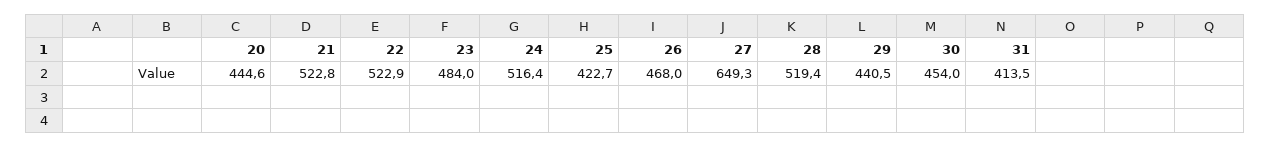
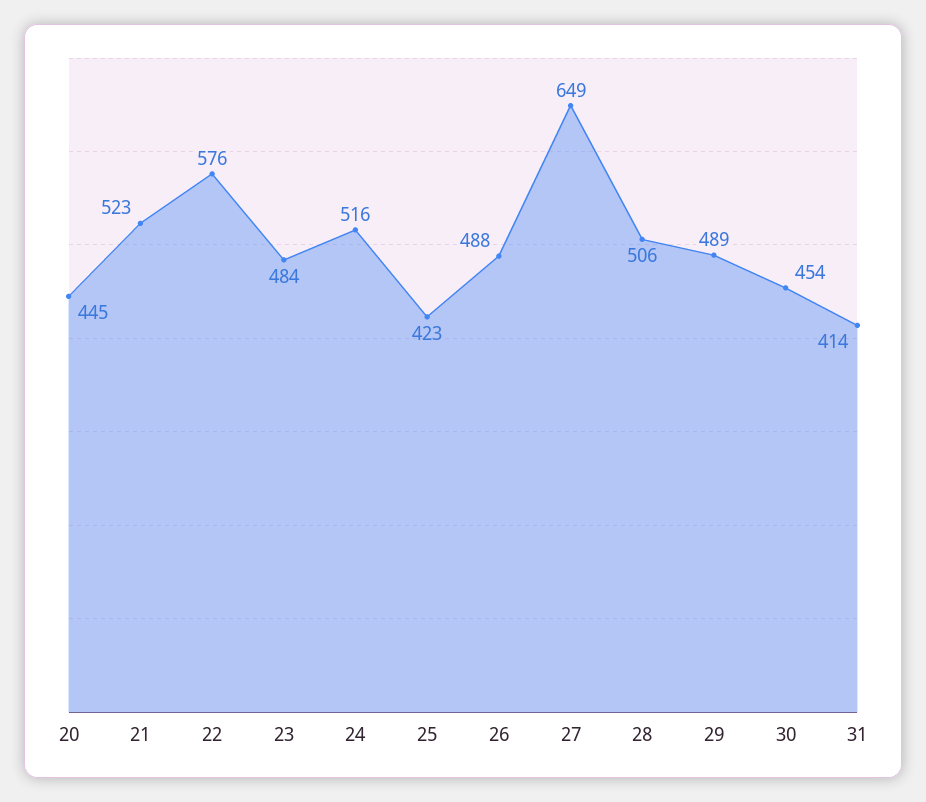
  {
    "20": 444.6,
    "21": 522.8,
-   "22": 522.9,
+   "22": 576,
    "23": 484,
    "24": 516.4,
    "25": 422.7,
-   "26": 468,
+   "26": 488,
    "27": 649.3,
-   "28": 519.4,
+   "28": 506,
-   "29": 440.5,
+   "29": 489,
    "30": 454,
    "31": 413.5
  }

